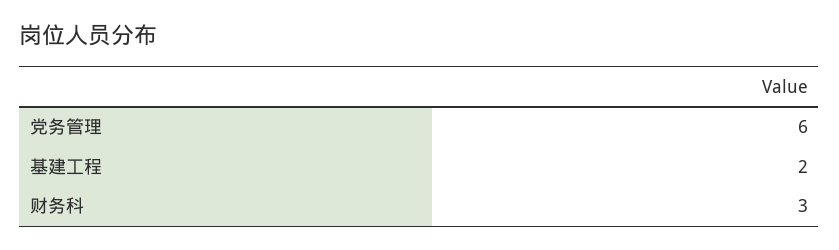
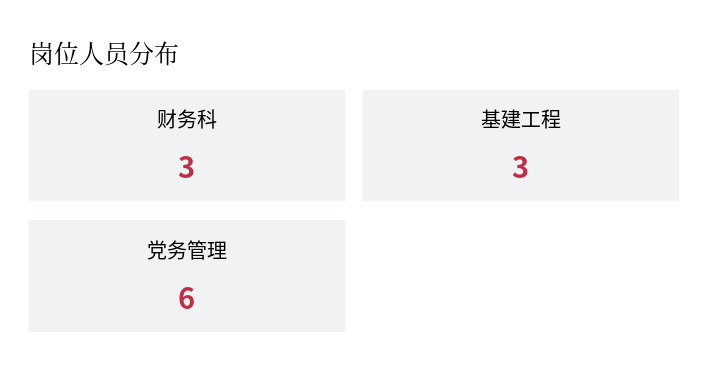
  {
    "党务管理": 6,
-   "基建工程": 2,
+   "基建工程": 3,
    "财务科": 3
  }

